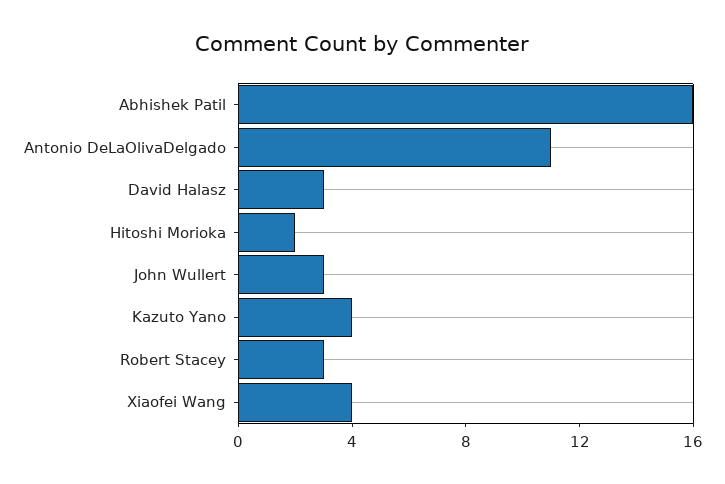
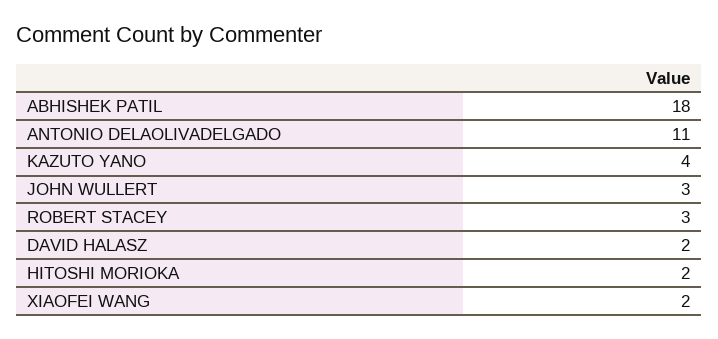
  {
-   "Abhishek Patil": 16,
+   "Abhishek Patil": 18,
    "Antonio DeLaOlivaDelgado": 11,
-   "David Halasz": 3,
+   "David Halasz": 2,
    "Hitoshi Morioka": 2,
    "John Wullert": 3,
    "Kazuto Yano": 4,
    "Robert Stacey": 3,
-   "Xiaofei Wang": 4
+   "Xiaofei Wang": 2
  }

